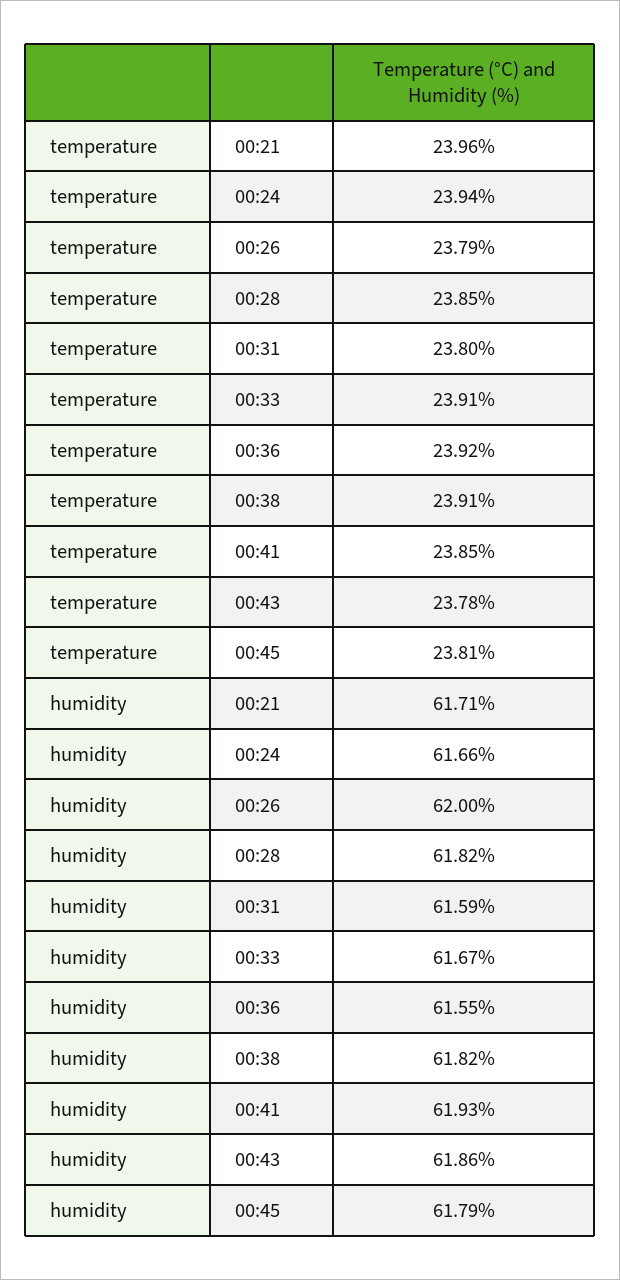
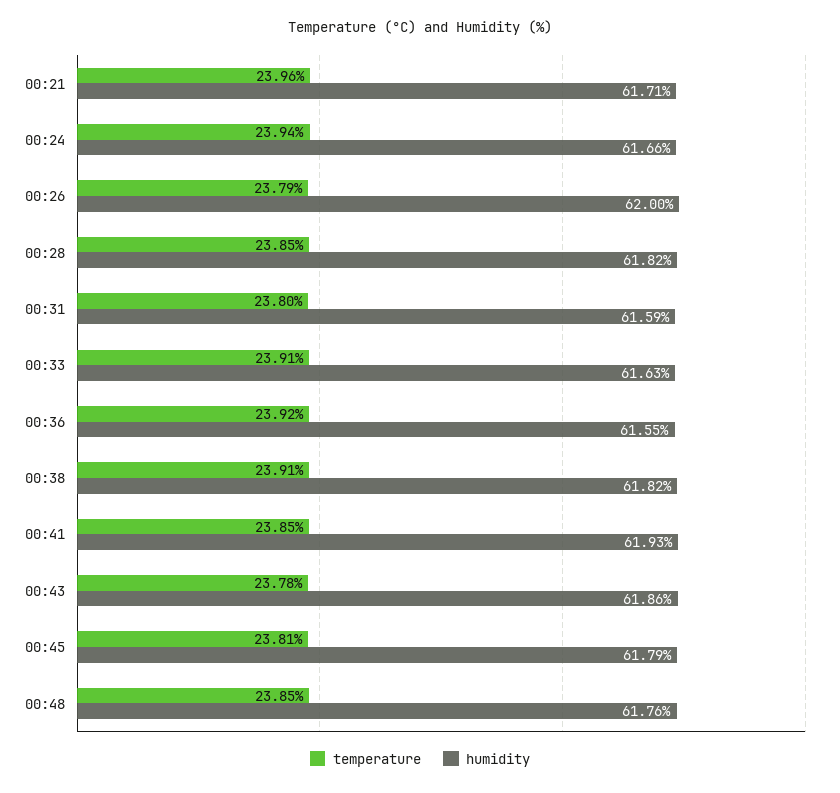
  {
    "temperature": {
      "00:21": 23.96,
      "00:24": 23.94,
      "00:26": 23.79,
      "00:28": 23.85,
      "00:31": 23.8,
      "00:33": 23.91,
      "00:36": 23.92,
      "00:38": 23.91,
      "00:41": 23.85,
      "00:43": 23.78,
-     "00:45": 23.81
+     "00:45": 23.81,
+     "00:48": 23.85
    },
    "humidity": {
      "00:21": 61.71,
      "00:24": 61.66,
      "00:26": 62,
      "00:28": 61.82,
      "00:31": 61.59,
-     "00:33": 61.67,
+     "00:33": 61.63,
      "00:36": 61.55,
      "00:38": 61.82,
      "00:41": 61.93,
      "00:43": 61.86,
-     "00:45": 61.79
+     "00:45": 61.79,
+     "00:48": 61.76
    }
  }

